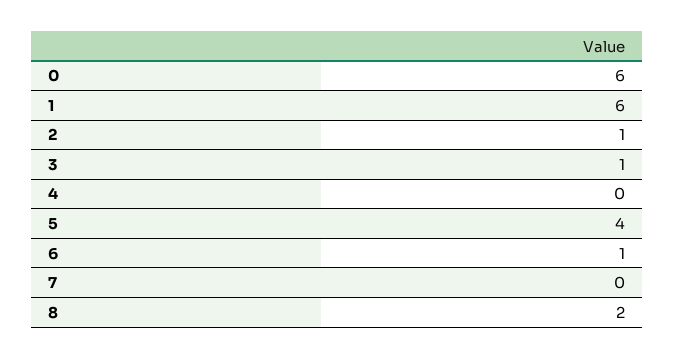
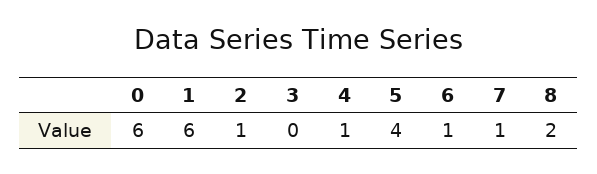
  {
    "0": 6,
    "1": 6,
    "2": 1,
-   "3": 1,
+   "3": 0,
-   "4": 0,
+   "4": 1,
    "5": 4,
    "6": 1,
-   "7": 0,
+   "7": 1,
    "8": 2
  }

